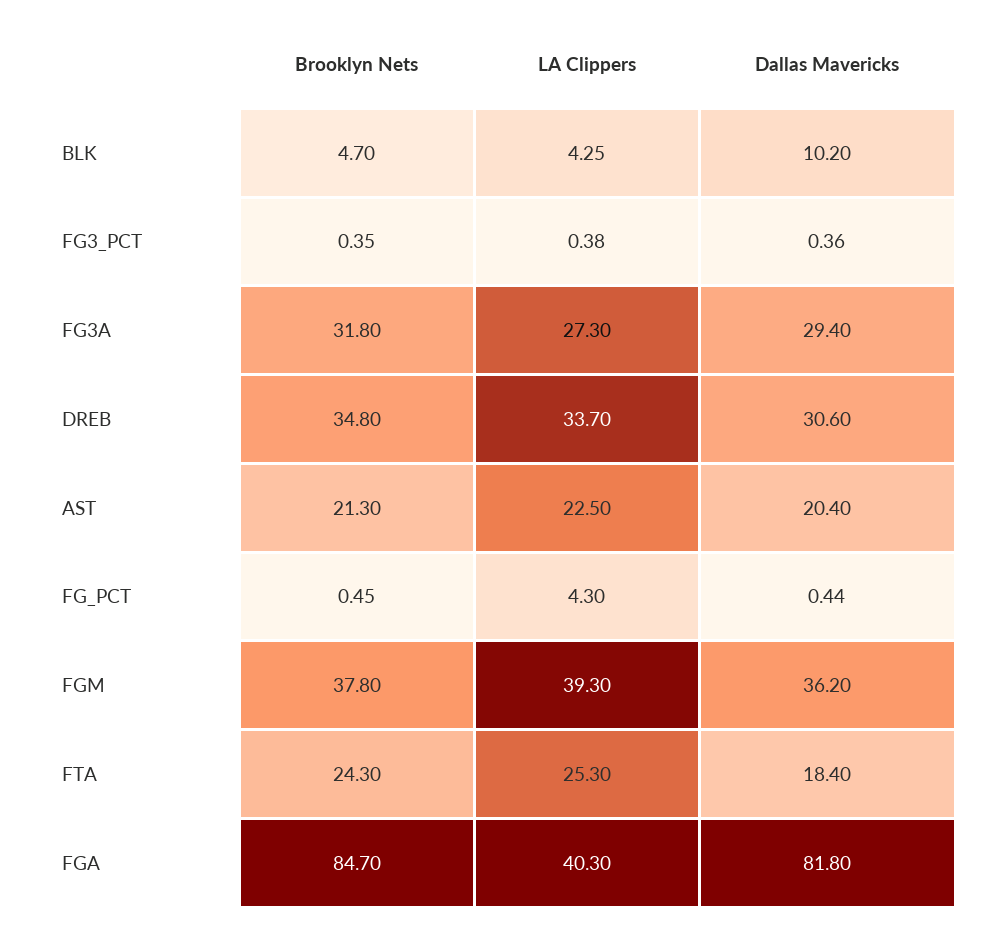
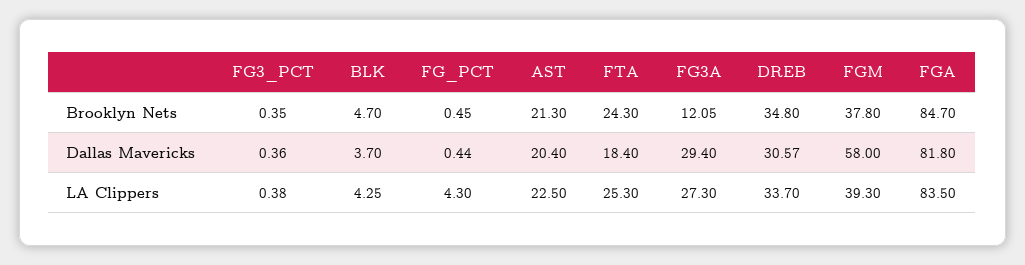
  {
    "Brooklyn Nets": {
      "BLK": 4.7,
      "FG3_PCT": 0.35,
-     "FG3A": 31.8,
+     "FG3A": 12.05,
      "DREB": 34.8,
      "AST": 21.3,
      "FG_PCT": 0.45,
      "FGM": 37.8,
      "FTA": 24.3,
      "FGA": 84.7
    },
    "LA Clippers": {
      "BLK": 4.25,
      "FG3_PCT": 0.38,
      "FG3A": 27.3,
      "DREB": 33.7,
      "AST": 22.5,
      "FG_PCT": 4.3,
      "FGM": 39.3,
      "FTA": 25.3,
-     "FGA": 40.3
+     "FGA": 83.5
    },
    "Dallas Mavericks": {
-     "BLK": 10.2,
+     "BLK": 3.7,
      "FG3_PCT": 0.36,
      "FG3A": 29.4,
-     "DREB": 30.6,
+     "DREB": 30.57,
      "AST": 20.4,
      "FG_PCT": 0.44,
-     "FGM": 36.2,
+     "FGM": 58,
      "FTA": 18.4,
      "FGA": 81.8
    }
  }

